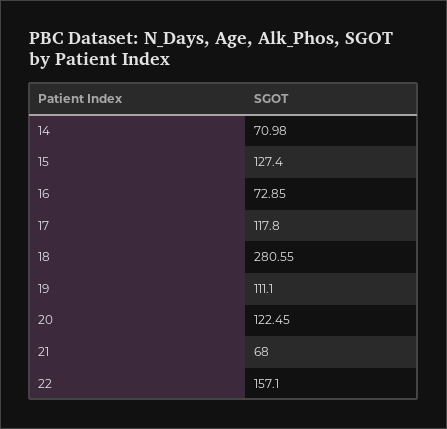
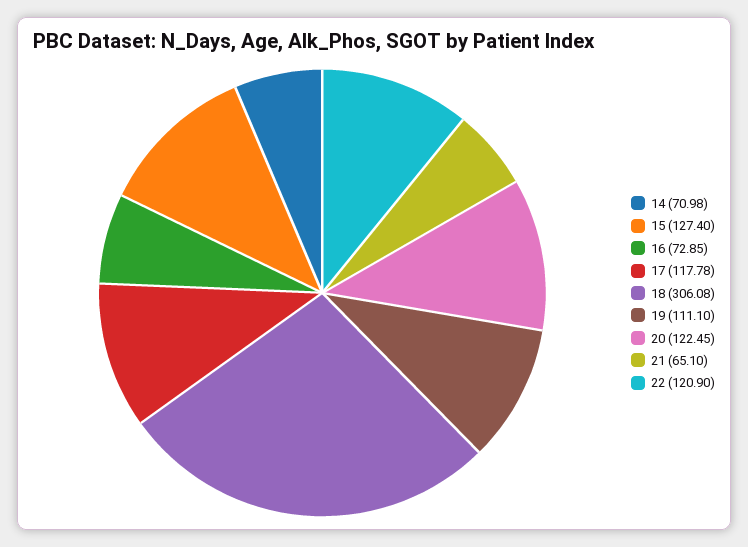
  {
    "14": 70.98,
    "15": 127.4,
    "16": 72.85,
-   "17": 117.8,
+   "17": 117.78,
-   "18": 280.55,
+   "18": 306.08,
    "19": 111.1,
    "20": 122.45,
-   "21": 68,
+   "21": 65.1,
-   "22": 157.1
+   "22": 120.9
  }

